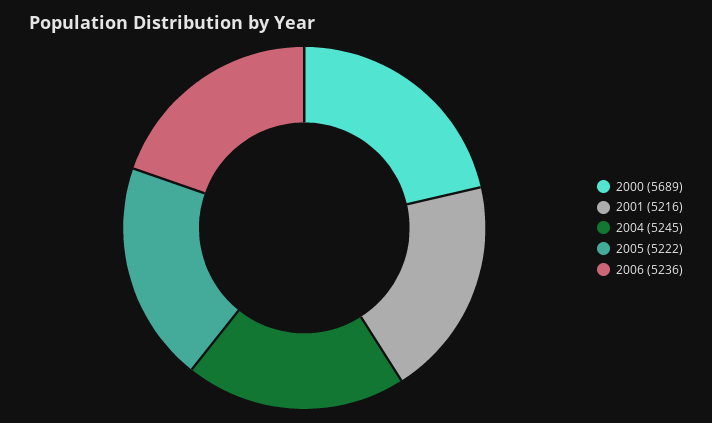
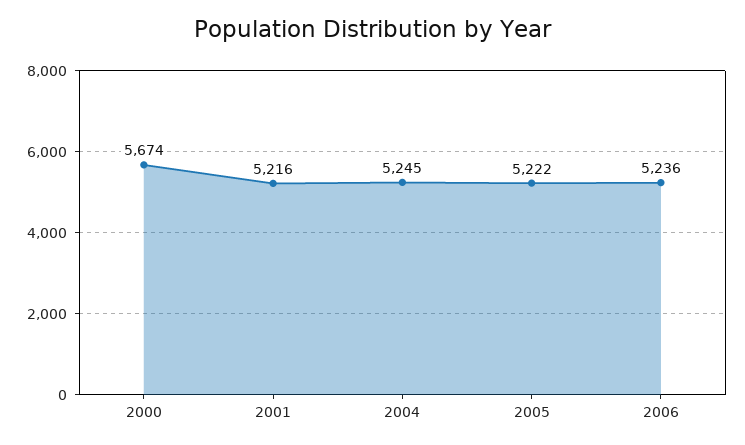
  {
-   "2000": 5689,
+   "2000": 5674,
    "2001": 5216,
    "2004": 5245,
    "2005": 5222,
    "2006": 5236
  }

